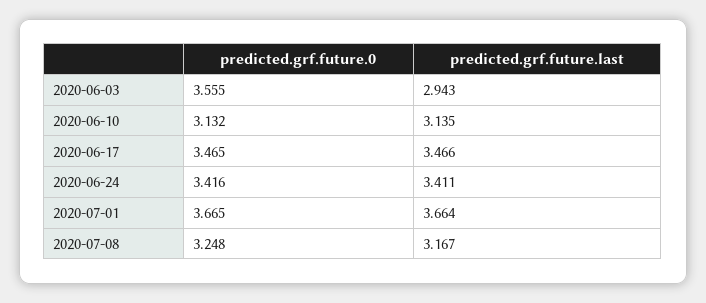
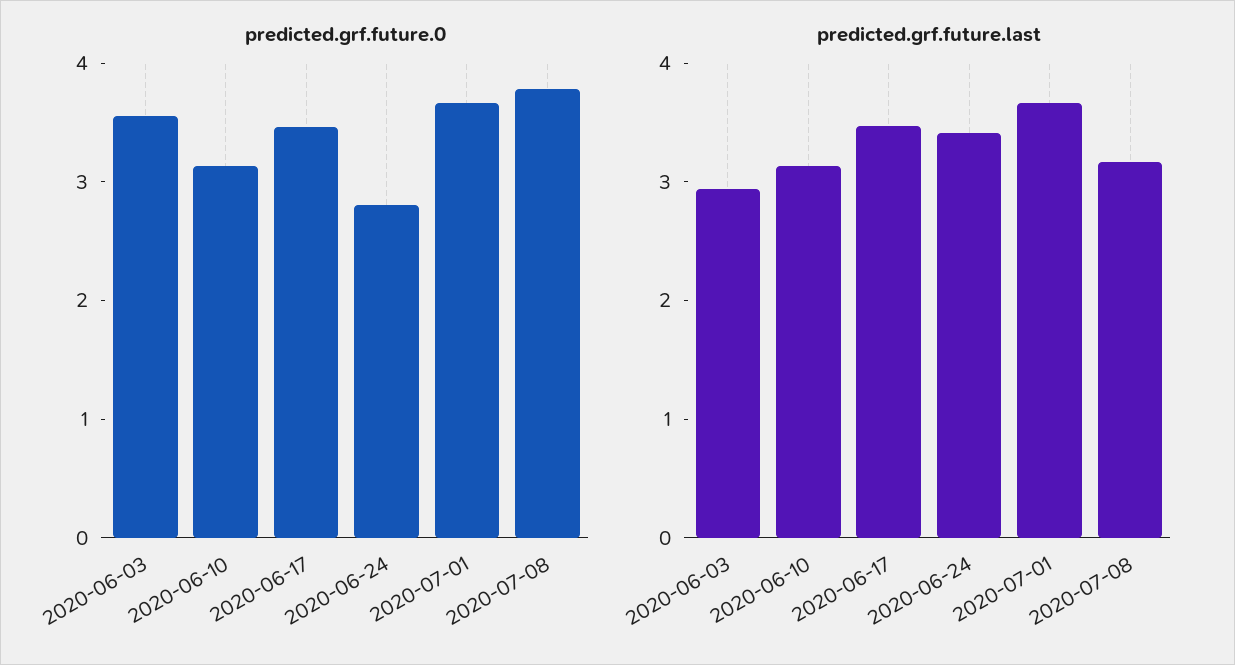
  {
    "predicted.grf.future.0": {
      "2020-06-03": 3.555,
      "2020-06-10": 3.132,
      "2020-06-17": 3.465,
-     "2020-06-24": 3.416,
+     "2020-06-24": 2.8,
      "2020-07-01": 3.665,
-     "2020-07-08": 3.248
+     "2020-07-08": 3.8
    },
    "predicted.grf.future.last": {
      "2020-06-03": 2.943,
      "2020-06-10": 3.135,
      "2020-06-17": 3.466,
      "2020-06-24": 3.411,
      "2020-07-01": 3.664,
      "2020-07-08": 3.167
    }
  }

